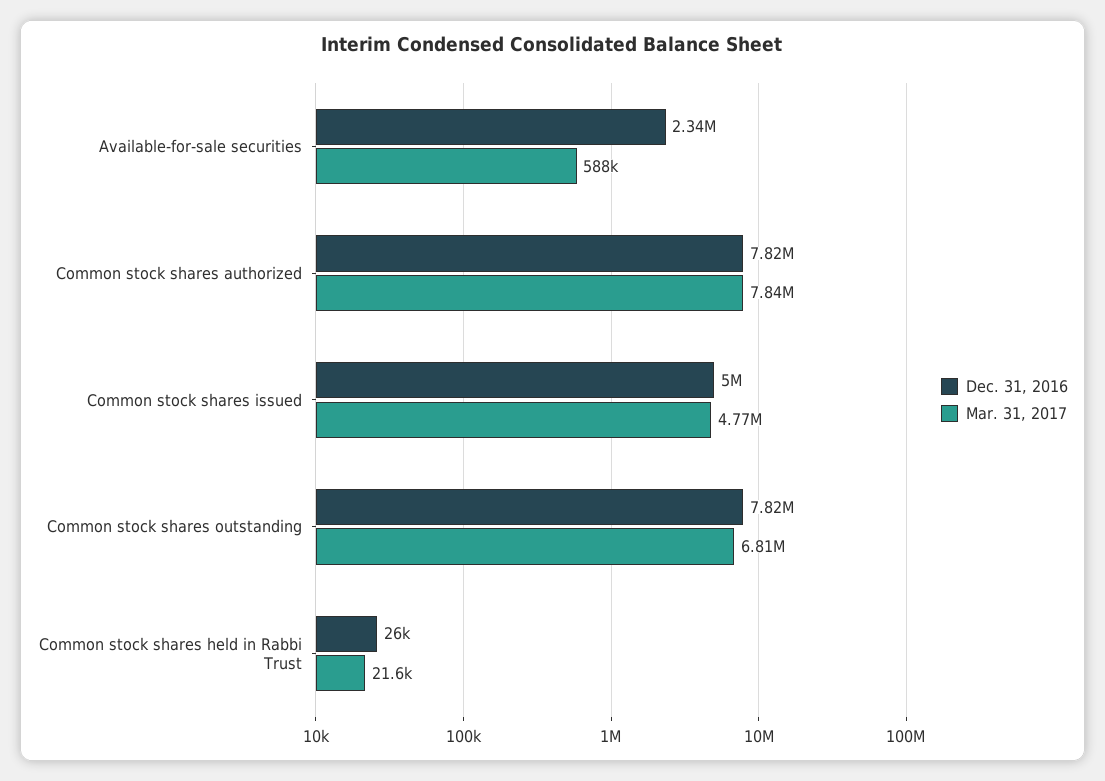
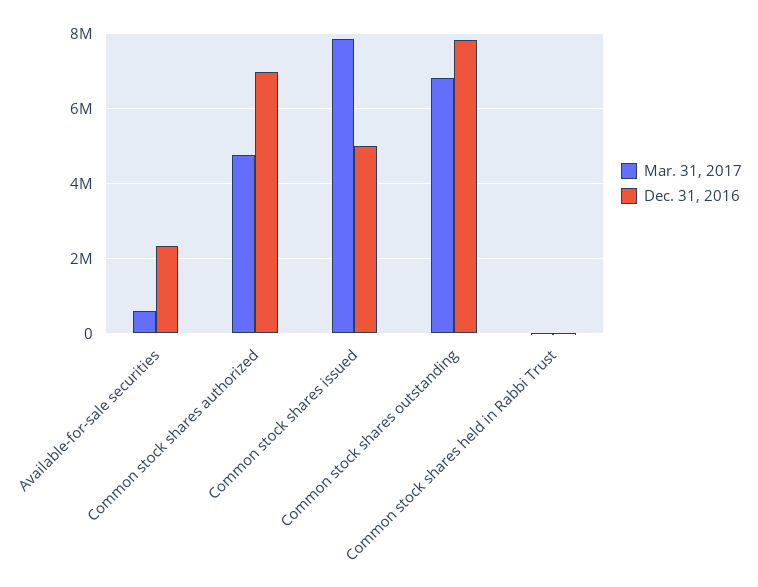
  {
    "Dec. 31, 2016": {
      "Available-for-sale securities": 2340000,
-     "Common stock shares authorized": 7820000,
+     "Common stock shares authorized": 7000000,
      "Common stock shares issued": 5000000,
      "Common stock shares outstanding": 7820000,
      "Common stock shares held in Rabbi Trust": 26000
    },
    "Mar. 31, 2017": {
      "Available-for-sale securities": 588000,
-     "Common stock shares authorized": 7840000,
+     "Common stock shares authorized": 4800000,
-     "Common stock shares issued": 4770000,
+     "Common stock shares issued": 7800000,
      "Common stock shares outstanding": 6810000,
      "Common stock shares held in Rabbi Trust": 21600
    }
  }

